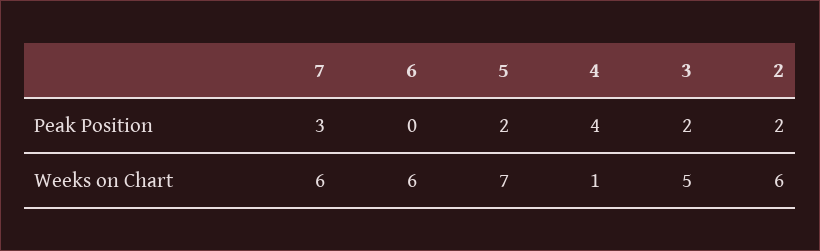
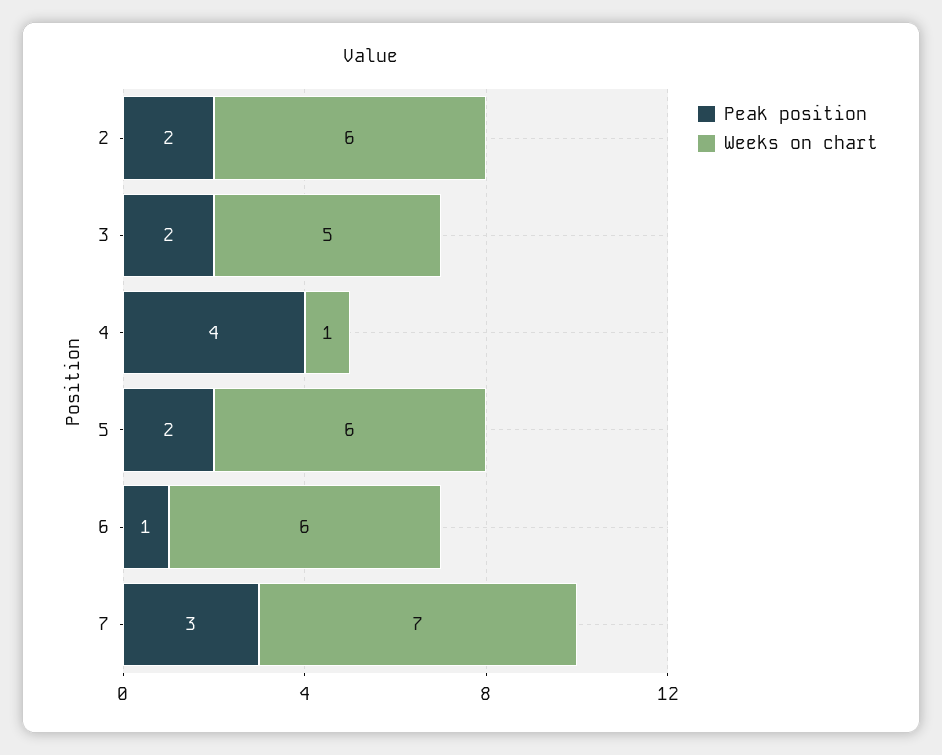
  {
    "Peak Position": {
      "7": 3,
-     "6": 0,
+     "6": 1,
      "5": 2,
      "4": 4,
      "3": 2,
      "2": 2
    },
    "Weeks on Chart": {
-     "7": 6,
+     "7": 7,
      "6": 6,
-     "5": 7,
+     "5": 6,
      "4": 1,
      "3": 5,
      "2": 6
    }
  }

